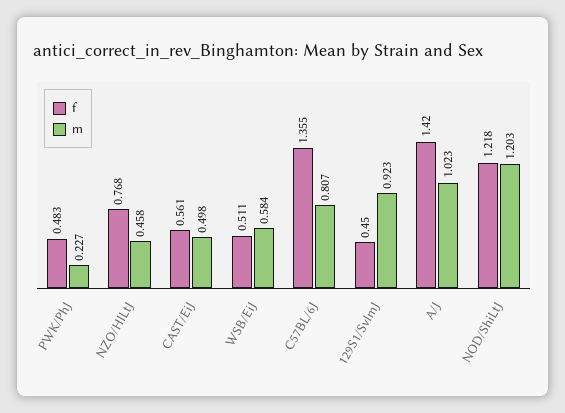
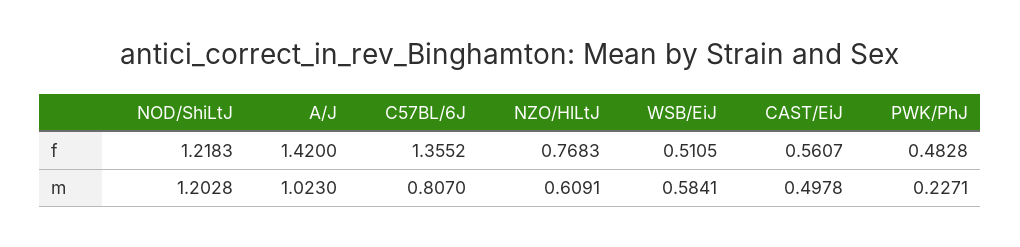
  {
    "f": {
      "PWK/PhJ": 0.4828,
      "NZO/HlLtJ": 0.7683,
      "CAST/EiJ": 0.5607,
      "WSB/EiJ": 0.5105,
      "C57BL/6J": 1.3552,
-     "129S1/SvImJ": 0.45,
      "A/J": 1.42,
      "NOD/ShiLtJ": 1.2183
    },
    "m": {
      "PWK/PhJ": 0.2271,
-     "NZO/HlLtJ": 0.458,
+     "NZO/HlLtJ": 0.6091,
      "CAST/EiJ": 0.4978,
      "WSB/EiJ": 0.5841,
      "C57BL/6J": 0.807,
-     "129S1/SvImJ": 0.923,
      "A/J": 1.023,
      "NOD/ShiLtJ": 1.2028
    }
  }

